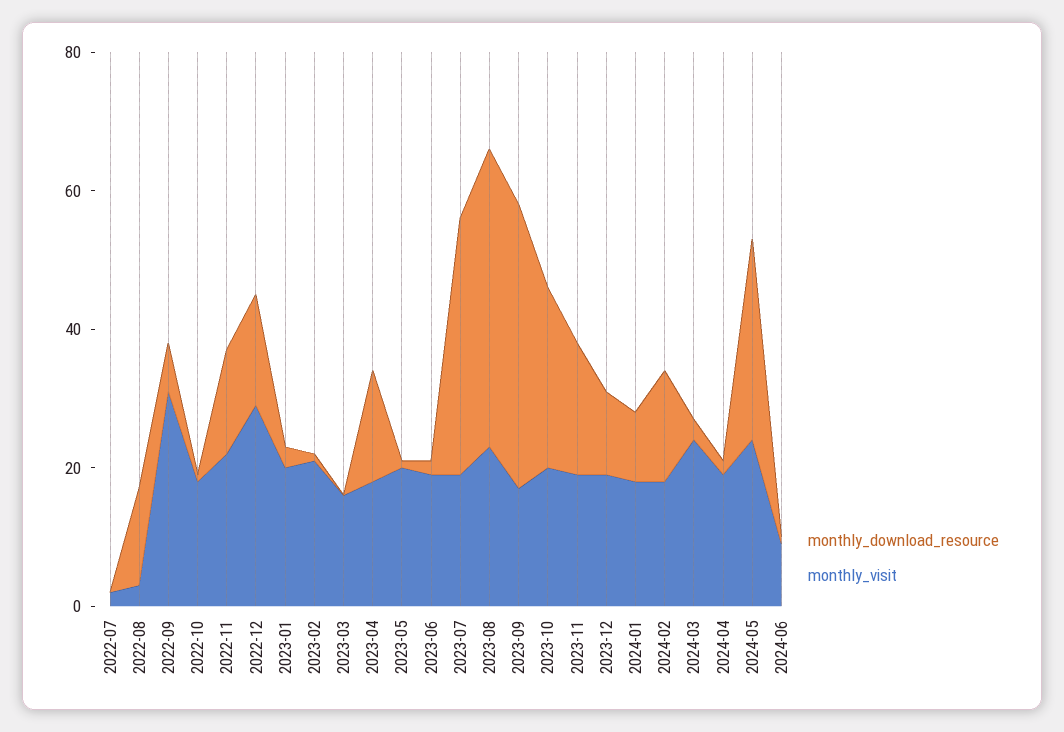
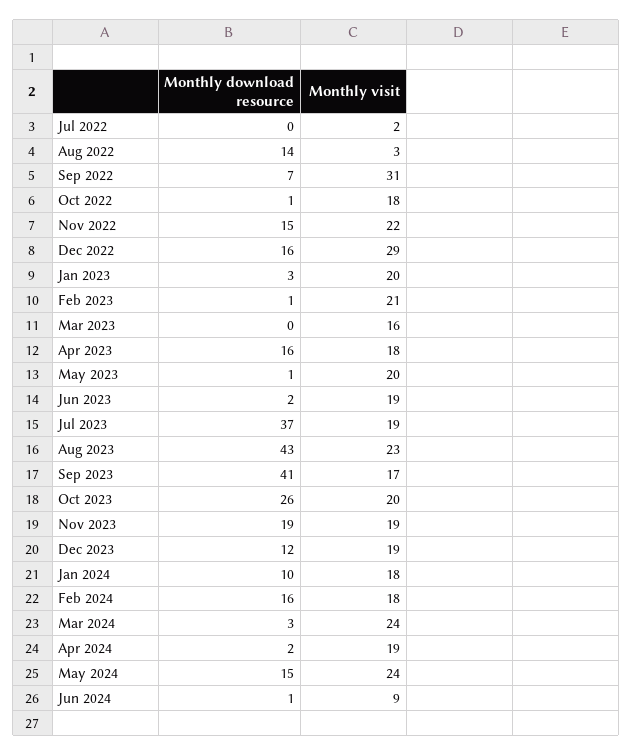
  {
    "monthly_download_resource": {
      "2022-07": 0,
      "2022-08": 14,
      "2022-09": 7,
      "2022-10": 1,
      "2022-11": 15,
      "2022-12": 16,
      "2023-01": 3,
      "2023-02": 1,
      "2023-03": 0,
      "2023-04": 16,
      "2023-05": 1,
      "2023-06": 2,
      "2023-07": 37,
      "2023-08": 43,
      "2023-09": 41,
      "2023-10": 26,
      "2023-11": 19,
      "2023-12": 12,
      "2024-01": 10,
      "2024-02": 16,
      "2024-03": 3,
      "2024-04": 2,
-     "2024-05": 30,
+     "2024-05": 15,
      "2024-06": 1
    },
    "monthly_visit": {
      "2022-07": 2,
      "2022-08": 3,
      "2022-09": 31,
      "2022-10": 18,
      "2022-11": 22,
      "2022-12": 29,
      "2023-01": 20,
      "2023-02": 21,
      "2023-03": 16,
      "2023-04": 18,
      "2023-05": 20,
      "2023-06": 19,
      "2023-07": 19,
      "2023-08": 23,
      "2023-09": 17,
      "2023-10": 20,
      "2023-11": 19,
      "2023-12": 19,
      "2024-01": 18,
      "2024-02": 18,
      "2024-03": 24,
      "2024-04": 19,
      "2024-05": 24,
      "2024-06": 9
    }
  }

